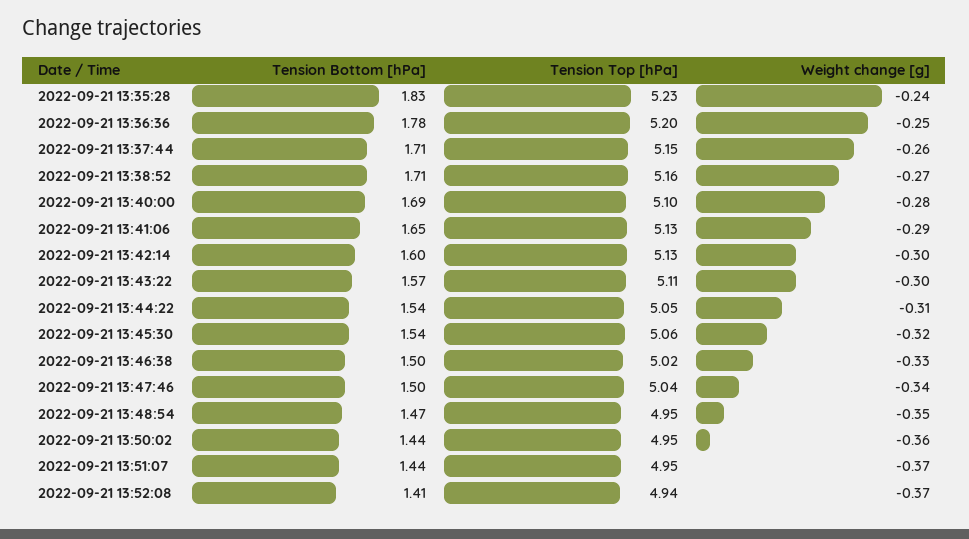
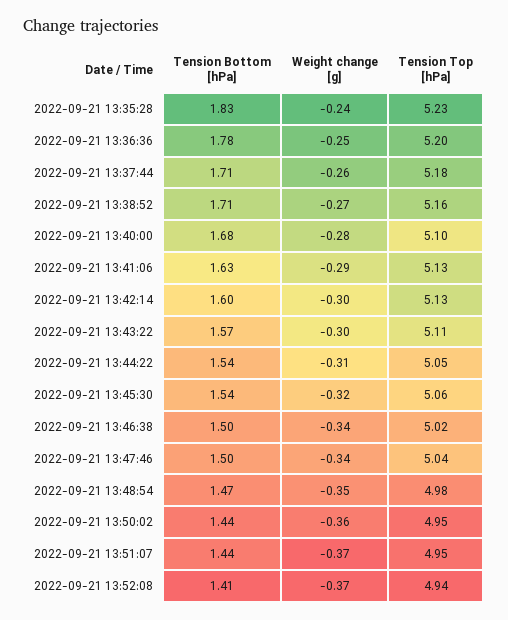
  {
    "Tension Bottom [hPa]": {
      "2022-09-21 13:35:28": 1.83,
      "2022-09-21 13:36:36": 1.78,
      "2022-09-21 13:37:44": 1.71,
      "2022-09-21 13:38:52": 1.71,
-     "2022-09-21 13:40:00": 1.69,
+     "2022-09-21 13:40:00": 1.68,
-     "2022-09-21 13:41:06": 1.65,
+     "2022-09-21 13:41:06": 1.63,
      "2022-09-21 13:42:14": 1.6,
      "2022-09-21 13:43:22": 1.57,
      "2022-09-21 13:44:22": 1.54,
      "2022-09-21 13:45:30": 1.54,
      "2022-09-21 13:46:38": 1.5,
      "2022-09-21 13:47:46": 1.5,
      "2022-09-21 13:48:54": 1.47,
      "2022-09-21 13:50:02": 1.44,
      "2022-09-21 13:51:07": 1.44,
      "2022-09-21 13:52:08": 1.41
    },
    "Tension Top [hPa]": {
      "2022-09-21 13:35:28": 5.23,
      "2022-09-21 13:36:36": 5.2,
-     "2022-09-21 13:37:44": 5.15,
+     "2022-09-21 13:37:44": 5.18,
      "2022-09-21 13:38:52": 5.16,
      "2022-09-21 13:40:00": 5.1,
      "2022-09-21 13:41:06": 5.13,
      "2022-09-21 13:42:14": 5.13,
      "2022-09-21 13:43:22": 5.11,
      "2022-09-21 13:44:22": 5.05,
      "2022-09-21 13:45:30": 5.06,
      "2022-09-21 13:46:38": 5.02,
      "2022-09-21 13:47:46": 5.04,
-     "2022-09-21 13:48:54": 4.95,
+     "2022-09-21 13:48:54": 4.98,
      "2022-09-21 13:50:02": 4.95,
      "2022-09-21 13:51:07": 4.95,
      "2022-09-21 13:52:08": 4.94
    },
    "Weight change [g]": {
      "2022-09-21 13:35:28": -0.24,
      "2022-09-21 13:36:36": -0.25,
      "2022-09-21 13:37:44": -0.26,
      "2022-09-21 13:38:52": -0.27,
      "2022-09-21 13:40:00": -0.28,
      "2022-09-21 13:41:06": -0.29,
      "2022-09-21 13:42:14": -0.3,
      "2022-09-21 13:43:22": -0.3,
      "2022-09-21 13:44:22": -0.31,
      "2022-09-21 13:45:30": -0.32,
-     "2022-09-21 13:46:38": -0.33,
+     "2022-09-21 13:46:38": -0.34,
      "2022-09-21 13:47:46": -0.34,
      "2022-09-21 13:48:54": -0.35,
      "2022-09-21 13:50:02": -0.36,
      "2022-09-21 13:51:07": -0.37,
      "2022-09-21 13:52:08": -0.37
    }
  }

